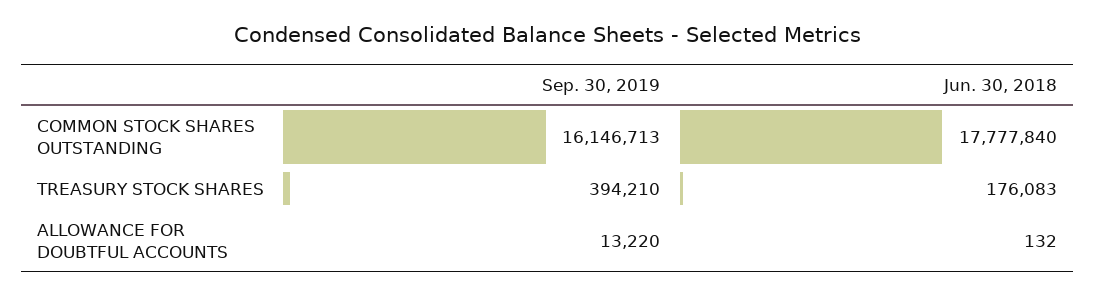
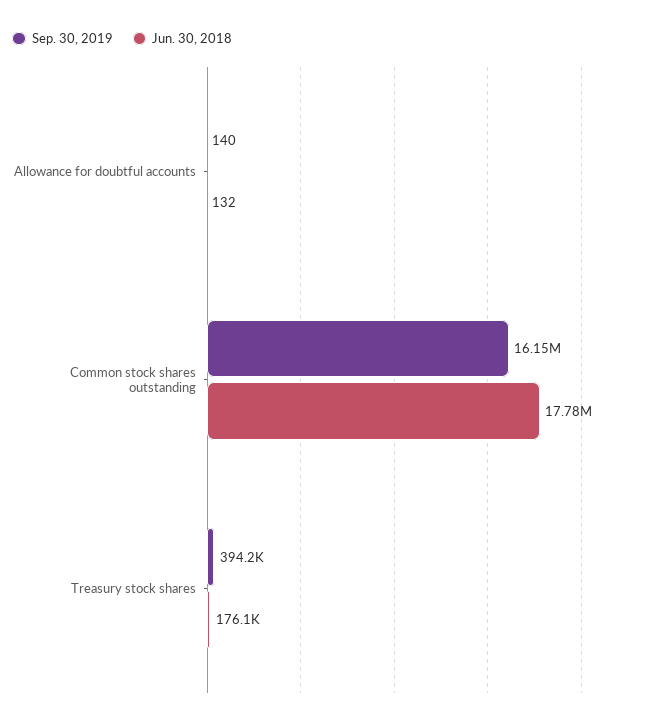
  {
    "Sep. 30, 2019": {
      "COMMON STOCK SHARES OUTSTANDING": 16146713,
      "TREASURY STOCK SHARES": 394210,
-     "ALLOWANCE FOR DOUBTFUL ACCOUNTS": 13220
+     "ALLOWANCE FOR DOUBTFUL ACCOUNTS": 140
    },
    "Jun. 30, 2018": {
      "COMMON STOCK SHARES OUTSTANDING": 17777840,
      "TREASURY STOCK SHARES": 176083,
      "ALLOWANCE FOR DOUBTFUL ACCOUNTS": 132
    }
  }

